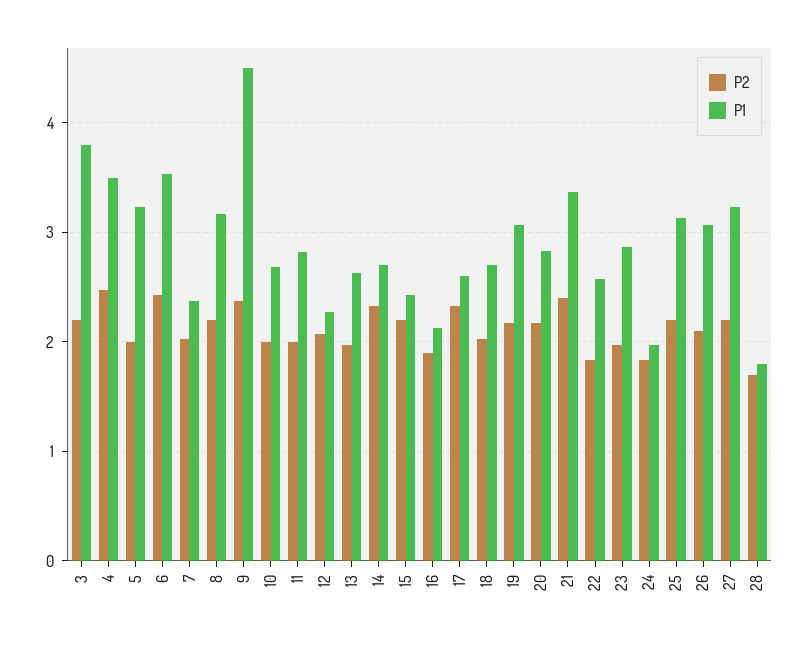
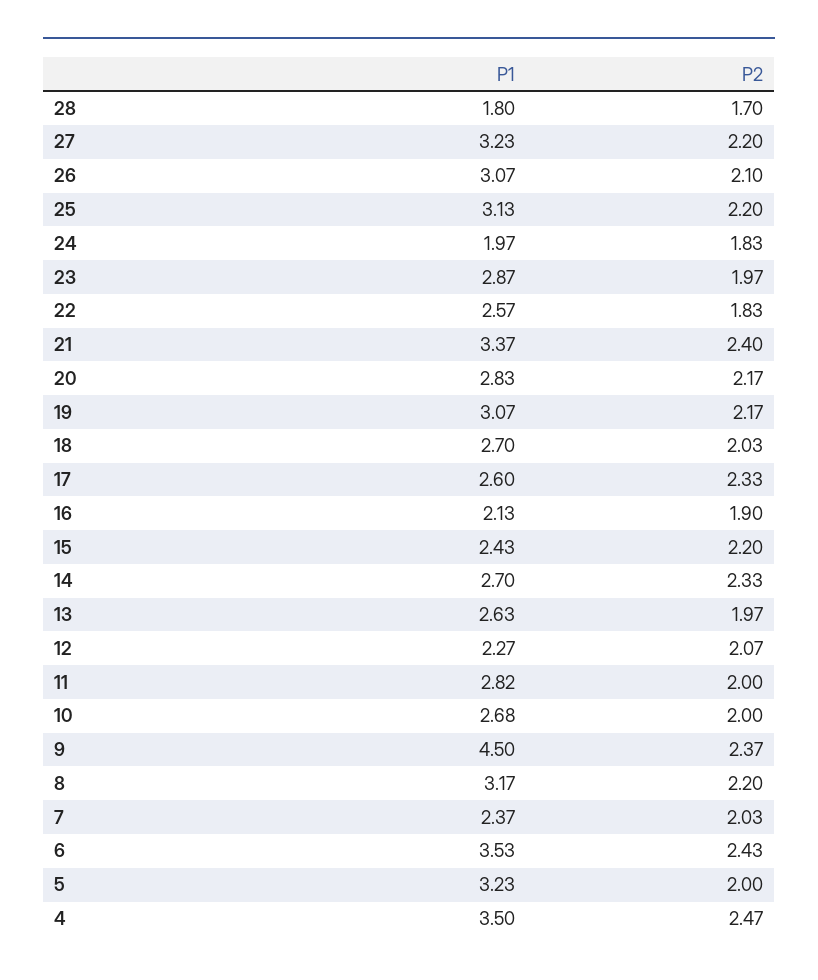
  {
    "P2": {
-     "3": 2.2,
      "4": 2.47,
      "5": 2,
      "6": 2.43,
      "7": 2.03,
      "8": 2.2,
      "9": 2.37,
      "10": 2,
      "11": 2,
      "12": 2.07,
      "13": 1.97,
      "14": 2.33,
      "15": 2.2,
      "16": 1.9,
      "17": 2.33,
      "18": 2.03,
      "19": 2.17,
      "20": 2.17,
      "21": 2.4,
      "22": 1.83,
      "23": 1.97,
      "24": 1.83,
      "25": 2.2,
      "26": 2.1,
      "27": 2.2,
      "28": 1.7
    },
    "P1": {
-     "3": 3.8,
      "4": 3.5,
      "5": 3.23,
      "6": 3.53,
      "7": 2.37,
      "8": 3.17,
      "9": 4.5,
      "10": 2.68,
      "11": 2.82,
      "12": 2.27,
      "13": 2.63,
      "14": 2.7,
      "15": 2.43,
      "16": 2.13,
      "17": 2.6,
      "18": 2.7,
      "19": 3.07,
      "20": 2.83,
      "21": 3.37,
      "22": 2.57,
      "23": 2.87,
      "24": 1.97,
      "25": 3.13,
      "26": 3.07,
      "27": 3.23,
      "28": 1.8
    }
  }

